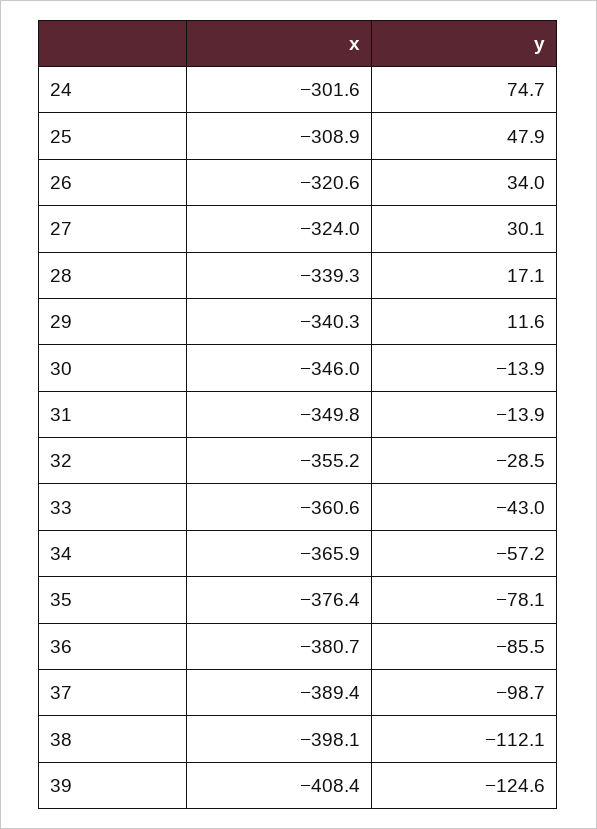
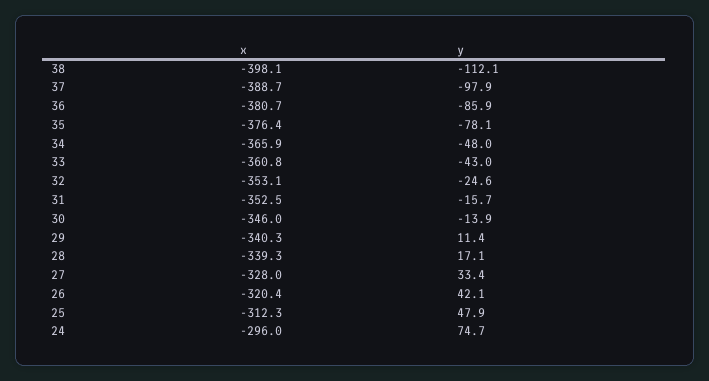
  {
    "x": {
-     "24": -301.6,
+     "24": -296,
-     "25": -308.9,
+     "25": -312.3,
-     "26": -320.6,
+     "26": -320.4,
-     "27": -324,
+     "27": -328,
      "28": -339.3,
      "29": -340.3,
      "30": -346,
-     "31": -349.8,
+     "31": -352.5,
-     "32": -355.2,
+     "32": -353.1,
-     "33": -360.6,
+     "33": -360.8,
      "34": -365.9,
      "35": -376.4,
      "36": -380.7,
-     "37": -389.4,
+     "37": -388.7,
-     "38": -398.1,
+     "38": -398.1
-     "39": -408.4
    },
    "y": {
      "24": 74.7,
      "25": 47.9,
-     "26": 34,
+     "26": 42.1,
-     "27": 30.1,
+     "27": 33.4,
      "28": 17.1,
-     "29": 11.6,
+     "29": 11.4,
      "30": -13.9,
-     "31": -13.9,
+     "31": -15.7,
-     "32": -28.5,
+     "32": -24.6,
      "33": -43,
-     "34": -57.2,
+     "34": -48,
      "35": -78.1,
-     "36": -85.5,
+     "36": -85.9,
-     "37": -98.7,
+     "37": -97.9,
-     "38": -112.1,
+     "38": -112.1
-     "39": -124.6
    }
  }

